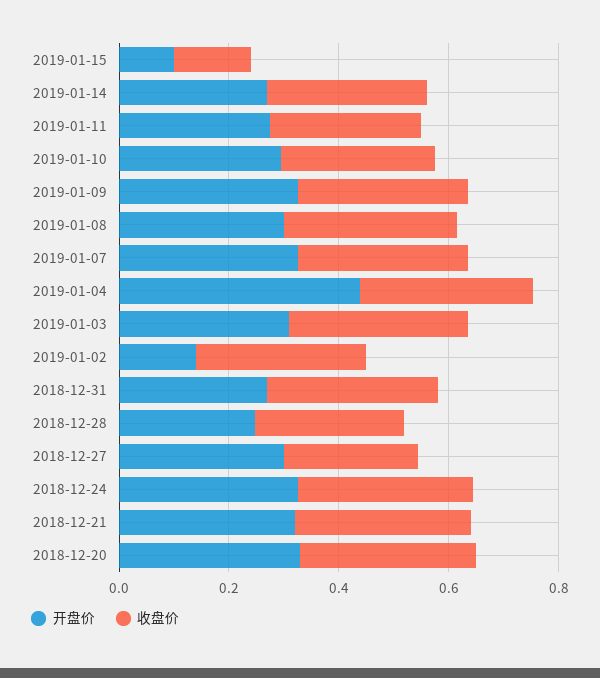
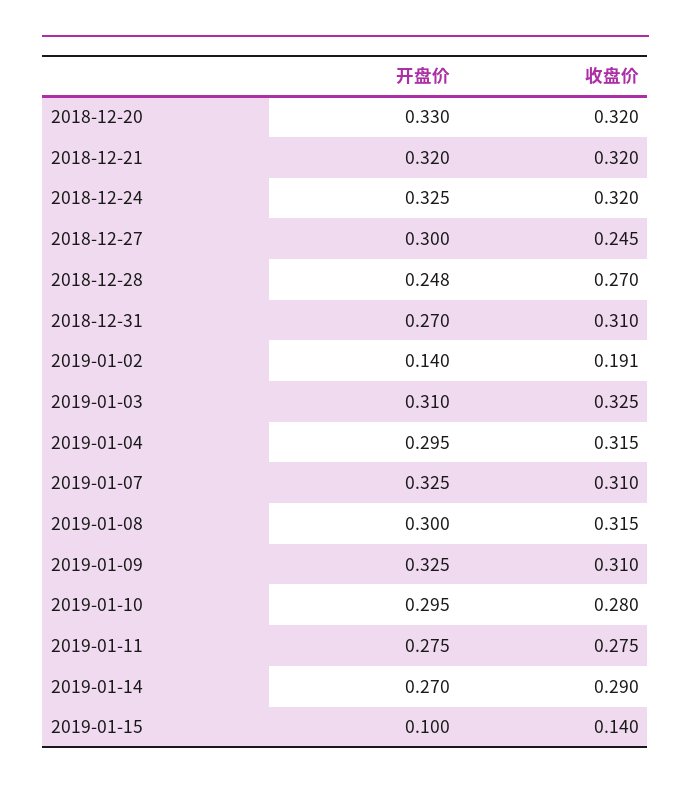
  {
    "开盘价": {
      "2019-01-15": 0.1,
      "2019-01-14": 0.27,
      "2019-01-11": 0.275,
      "2019-01-10": 0.295,
      "2019-01-09": 0.325,
      "2019-01-08": 0.3,
      "2019-01-07": 0.325,
-     "2019-01-04": 0.45,
+     "2019-01-04": 0.295,
      "2019-01-03": 0.31,
      "2019-01-02": 0.14,
      "2018-12-31": 0.27,
      "2018-12-28": 0.248,
      "2018-12-27": 0.3,
      "2018-12-24": 0.325,
      "2018-12-21": 0.32,
      "2018-12-20": 0.33
    },
    "收盘价": {
      "2019-01-15": 0.14,
      "2019-01-14": 0.29,
      "2019-01-11": 0.275,
      "2019-01-10": 0.28,
      "2019-01-09": 0.31,
      "2019-01-08": 0.315,
      "2019-01-07": 0.31,
      "2019-01-04": 0.315,
      "2019-01-03": 0.325,
-     "2019-01-02": 0.3,
+     "2019-01-02": 0.191,
      "2018-12-31": 0.31,
      "2018-12-28": 0.27,
      "2018-12-27": 0.245,
      "2018-12-24": 0.32,
      "2018-12-21": 0.32,
      "2018-12-20": 0.32
    }
  }

